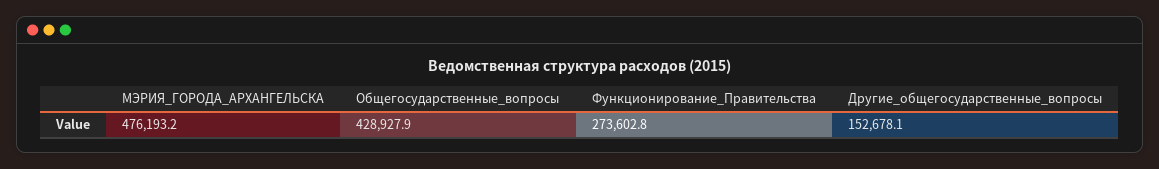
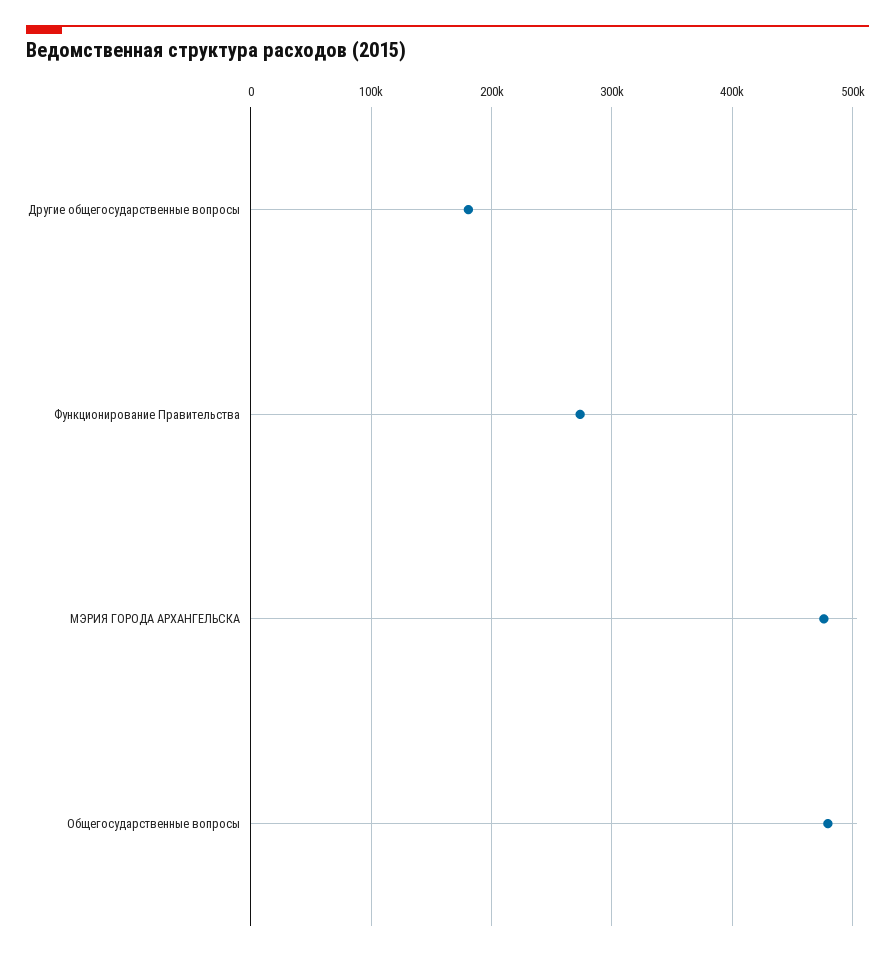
  {
    "МЭРИЯ_ГОРОДА_АРХАНГЕЛЬСКА": 476193.2,
-   "Общегосударственные_вопросы": 428927.9,
+   "Общегосударственные_вопросы": 480000,
    "Функционирование_Правительства": 273602.8,
-   "Другие_общегосударственные_вопросы": 152678.1
+   "Другие_общегосударственные_вопросы": 180000
  }

